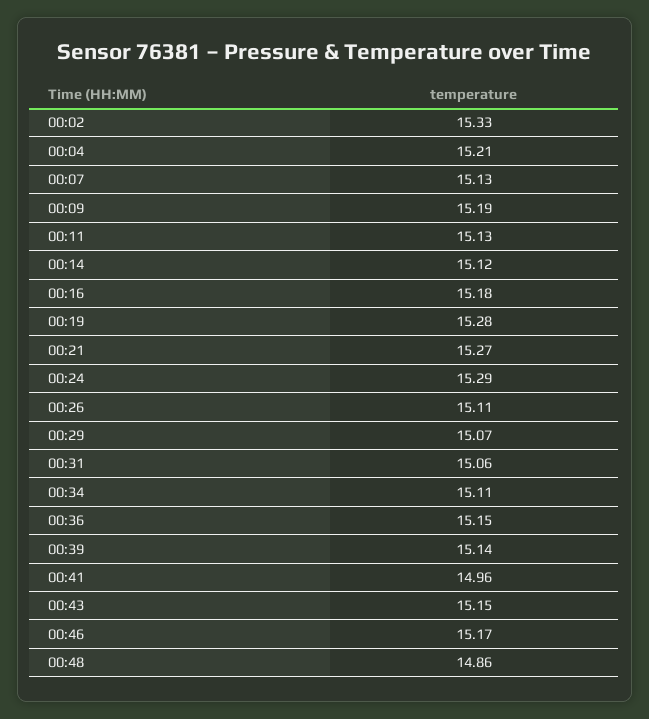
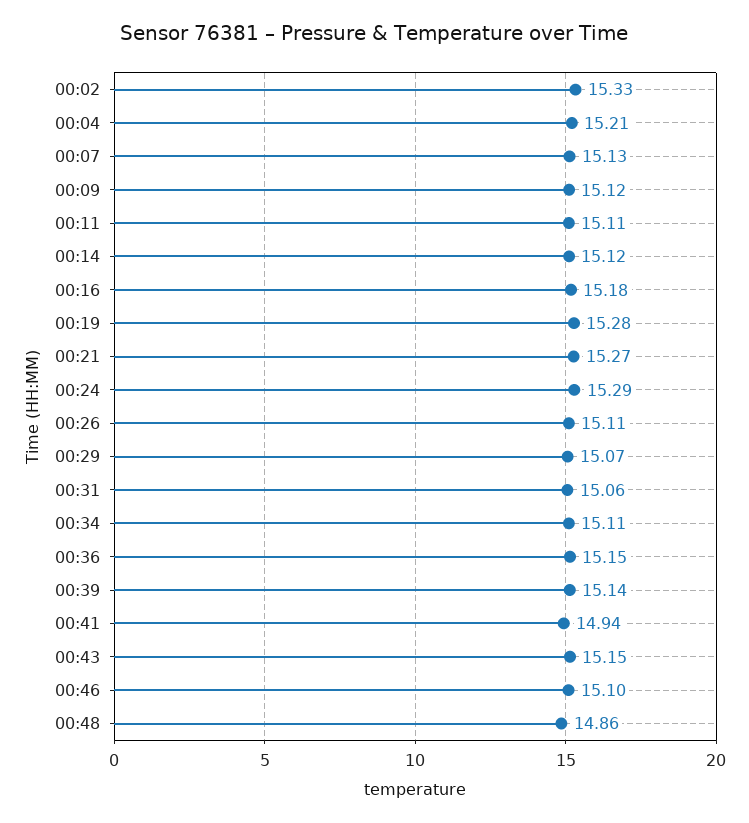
  {
    "00:02": 15.33,
    "00:04": 15.21,
    "00:07": 15.13,
-   "00:09": 15.19,
+   "00:09": 15.12,
-   "00:11": 15.13,
+   "00:11": 15.11,
    "00:14": 15.12,
    "00:16": 15.18,
    "00:19": 15.28,
    "00:21": 15.27,
    "00:24": 15.29,
    "00:26": 15.11,
    "00:29": 15.07,
    "00:31": 15.06,
    "00:34": 15.11,
    "00:36": 15.15,
    "00:39": 15.14,
-   "00:41": 14.96,
+   "00:41": 14.94,
    "00:43": 15.15,
-   "00:46": 15.17,
+   "00:46": 15.1,
    "00:48": 14.86
  }

